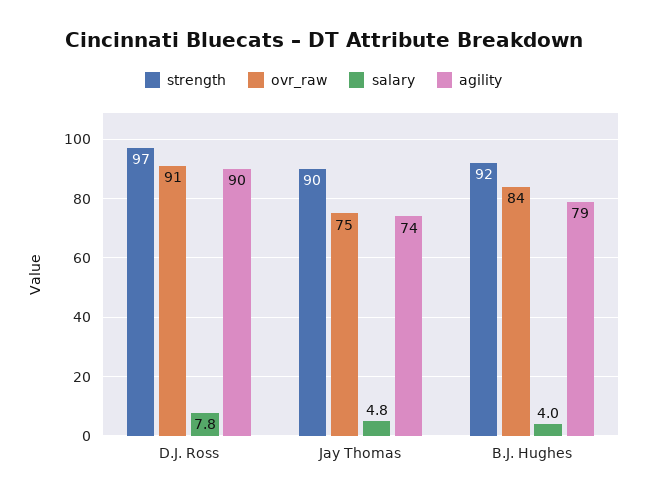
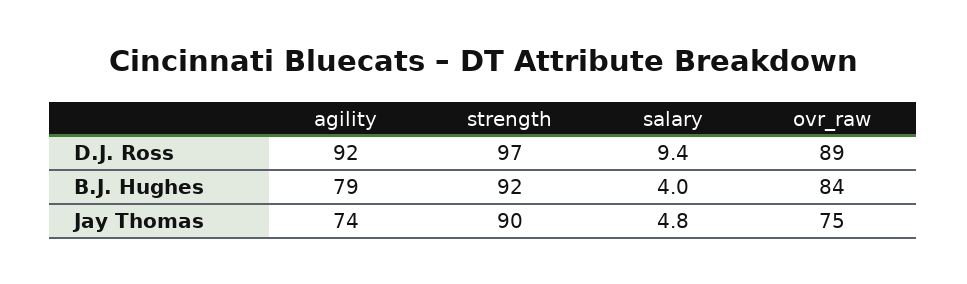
  {
    "strength": {
      "D.J. Ross": 97,
      "Jay Thomas": 90,
      "B.J. Hughes": 92
    },
    "ovr_raw": {
-     "D.J. Ross": 91,
+     "D.J. Ross": 89,
      "Jay Thomas": 75,
      "B.J. Hughes": 84
    },
    "salary": {
-     "D.J. Ross": 7.8,
+     "D.J. Ross": 9.4,
      "Jay Thomas": 4.8,
      "B.J. Hughes": 4
    },
    "agility": {
-     "D.J. Ross": 90,
+     "D.J. Ross": 92,
      "Jay Thomas": 74,
      "B.J. Hughes": 79
    }
  }

